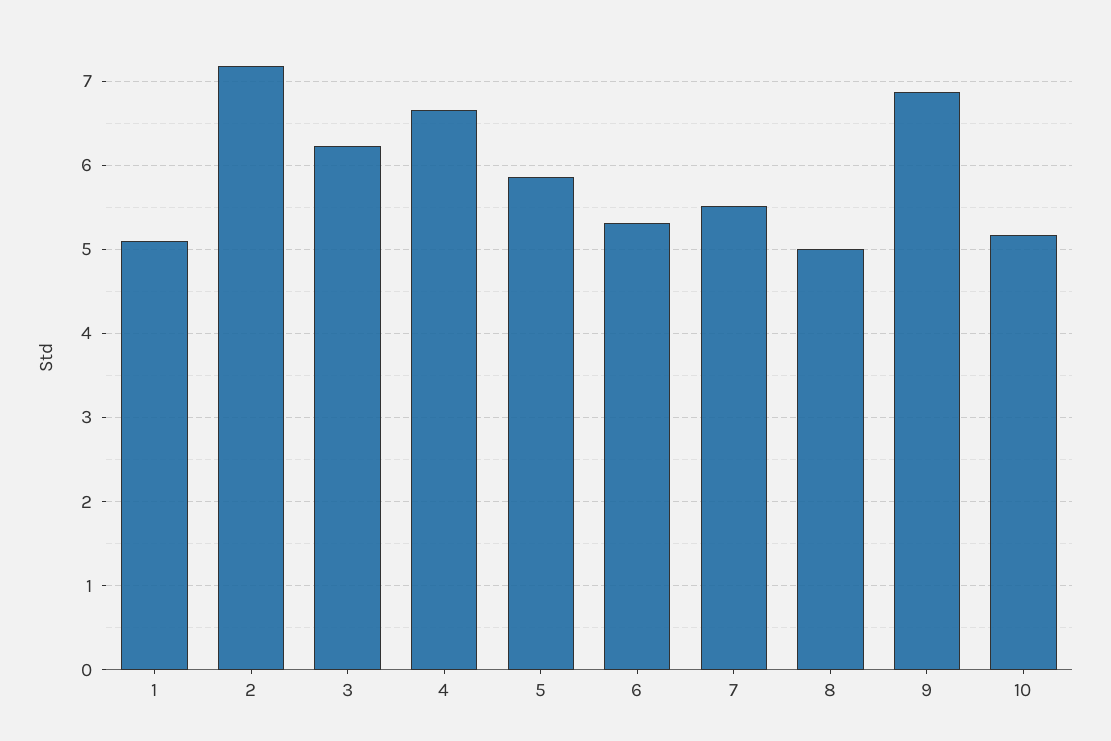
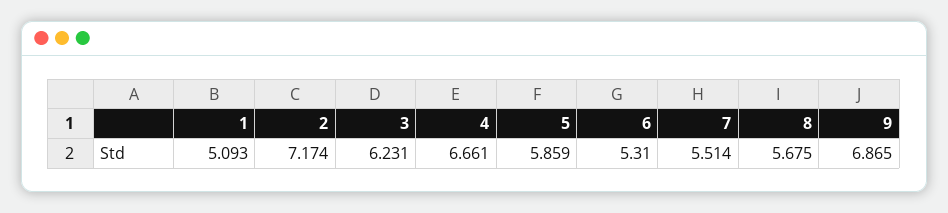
  {
    "1": 5.093,
    "2": 7.174,
    "3": 6.231,
    "4": 6.661,
    "5": 5.859,
    "6": 5.31,
    "7": 5.514,
-   "8": 5,
+   "8": 5.675,
-   "9": 6.865,
+   "9": 6.865
-   "10": 5.2
  }

